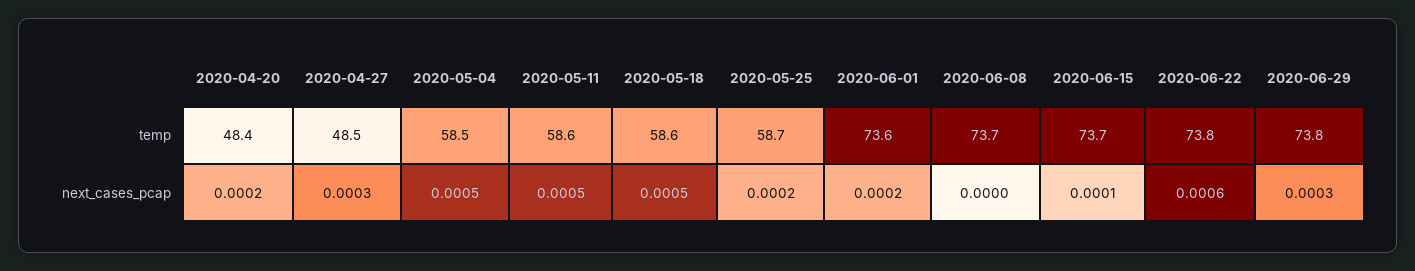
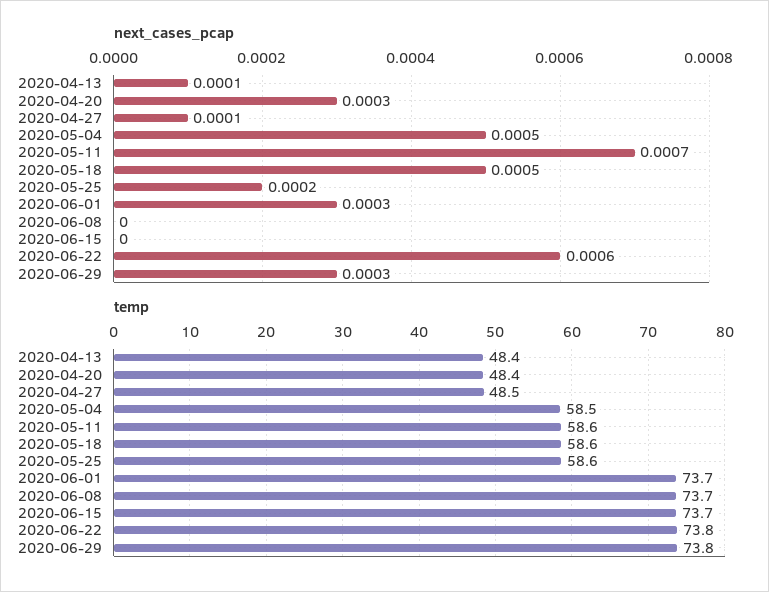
  {
    "temp": {
      "2020-04-20": 48.4,
      "2020-04-27": 48.5,
      "2020-05-04": 58.5,
      "2020-05-11": 58.6,
      "2020-05-18": 58.6,
-     "2020-05-25": 58.7,
+     "2020-05-25": 58.6,
-     "2020-06-01": 73.6,
+     "2020-06-01": 73.7,
      "2020-06-08": 73.7,
      "2020-06-15": 73.7,
      "2020-06-22": 73.8,
-     "2020-06-29": 73.8
+     "2020-06-29": 73.8,
+     "2020-04-13": 48.4
    },
    "next_cases_pcap": {
-     "2020-04-20": 0.0002,
+     "2020-04-20": 0.0003,
-     "2020-04-27": 0.0003,
+     "2020-04-27": 0.0001,
      "2020-05-04": 0.0005,
-     "2020-05-11": 0.0005,
+     "2020-05-11": 0.0007,
      "2020-05-18": 0.0005,
      "2020-05-25": 0.0002,
-     "2020-06-01": 0.0002,
+     "2020-06-01": 0.0003,
      "2020-06-08": 0,
-     "2020-06-15": 0.0001,
+     "2020-06-15": 0,
      "2020-06-22": 0.0006,
-     "2020-06-29": 0.0003
+     "2020-06-29": 0.0003,
+     "2020-04-13": 0.0001
    }
  }

